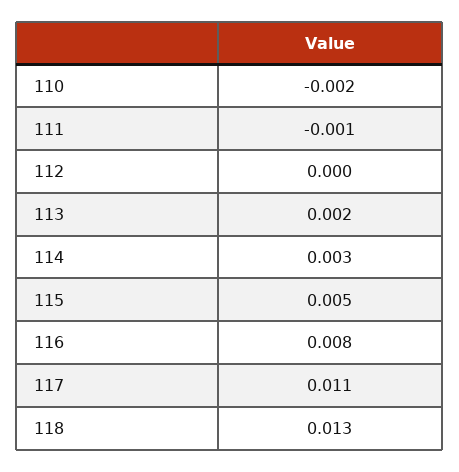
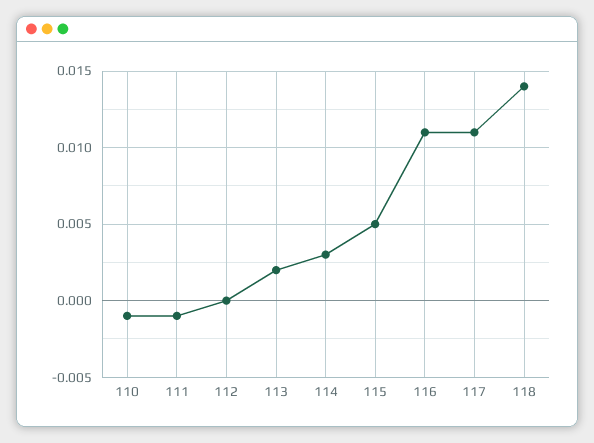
  {
-   "110": -0.002,
+   "110": -0.001,
    "111": -0.001,
    "112": 0,
    "113": 0.002,
    "114": 0.003,
    "115": 0.005,
-   "116": 0.008,
+   "116": 0.011,
    "117": 0.011,
-   "118": 0.013
+   "118": 0.014
  }

